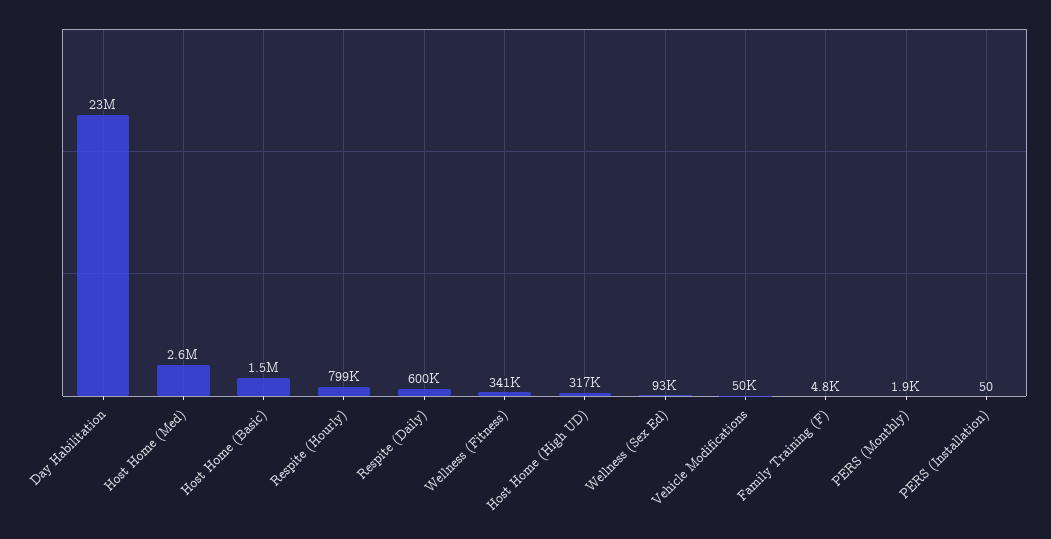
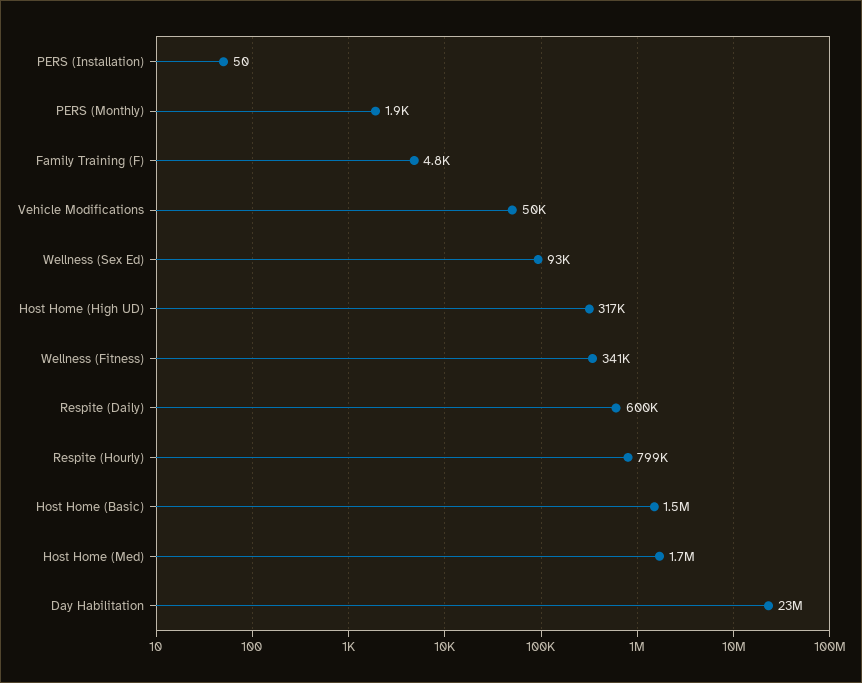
  {
    "Day Habilitation": 23000000,
-   "Host Home (Med)": 2600000,
+   "Host Home (Med)": 1700000,
    "Host Home (Basic)": 1500000,
    "Respite (Hourly)": 799000,
    "Respite (Daily)": 600000,
    "Wellness (Fitness)": 341000,
    "Host Home (High UD)": 317000,
    "Wellness (Sex Ed)": 93000,
    "Vehicle Modifications": 50000,
    "Family Training (F)": 4800,
    "PERS (Monthly)": 1900,
    "PERS (Installation)": 50
  }

